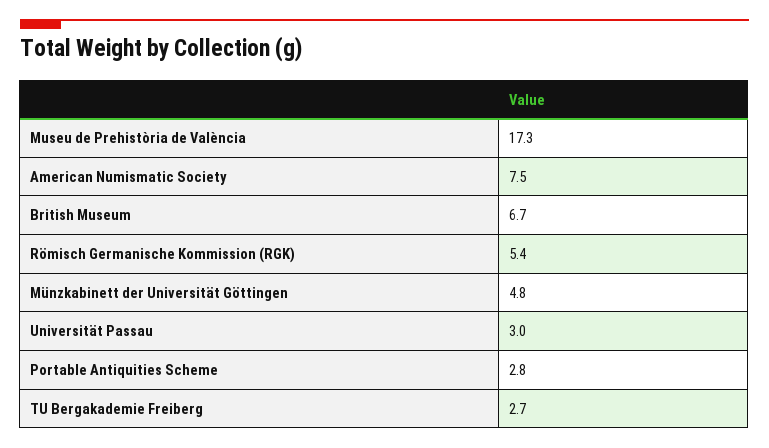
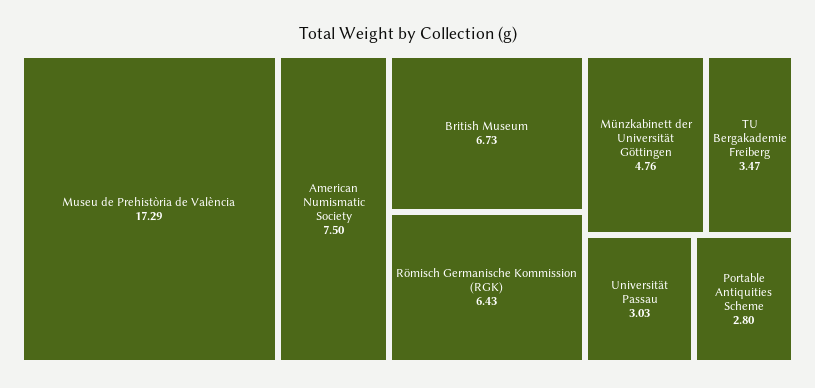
  {
    "Museu de Prehistòria de València": 17.29,
    "American Numismatic Society": 7.5,
    "British Museum": 6.73,
-   "Römisch Germanische Kommission (RGK)": 5.4,
+   "Römisch Germanische Kommission (RGK)": 6.43,
    "Münzkabinett der Universität Göttingen": 4.76,
    "Universität Passau": 3.03,
    "Portable Antiquities Scheme": 2.8,
-   "TU Bergakademie Freiberg": 2.7
+   "TU Bergakademie Freiberg": 3.47
  }

